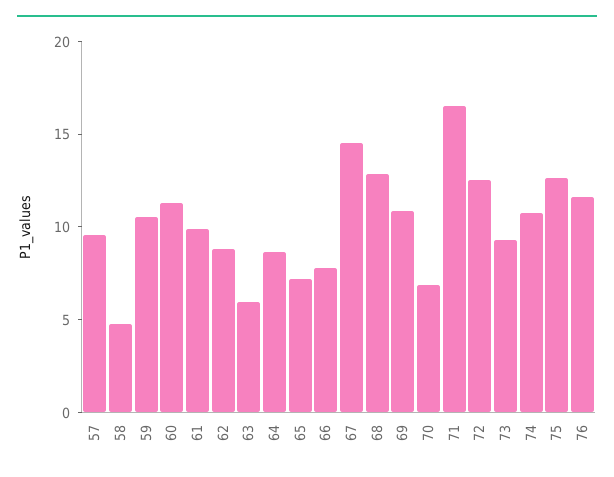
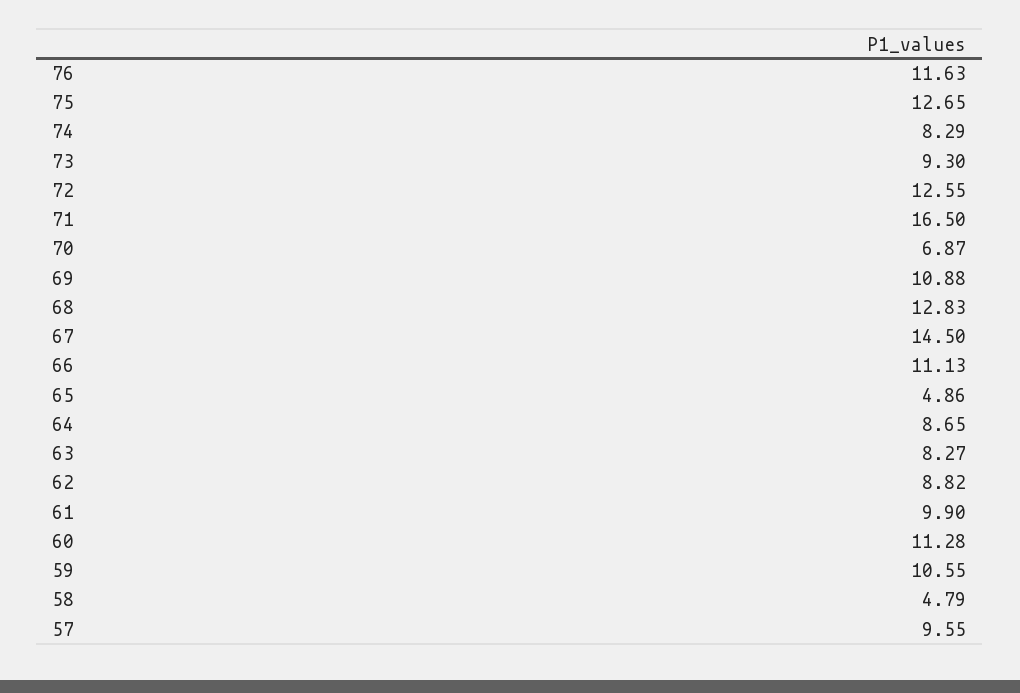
  {
    "57": 9.55,
    "58": 4.79,
    "59": 10.55,
    "60": 11.28,
    "61": 9.9,
    "62": 8.82,
-   "63": 6,
+   "63": 8.27,
    "64": 8.65,
-   "65": 7,
+   "65": 4.86,
-   "66": 8,
+   "66": 11.13,
    "67": 14.5,
    "68": 12.83,
    "69": 10.88,
    "70": 6.87,
    "71": 16.5,
    "72": 12.55,
    "73": 9.3,
-   "74": 11,
+   "74": 8.29,
    "75": 12.65,
    "76": 11.63
  }

